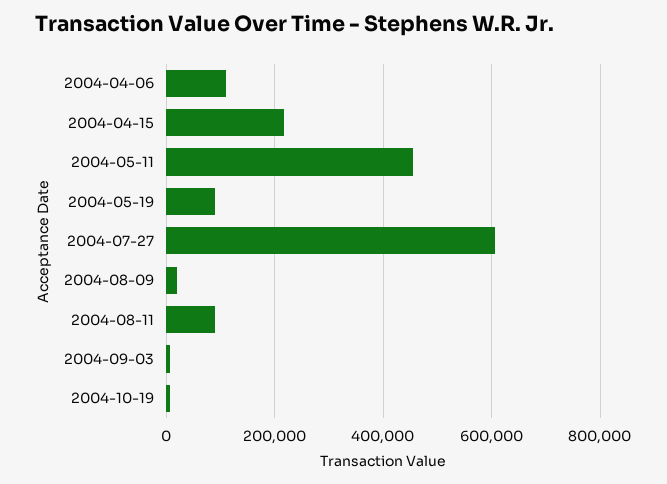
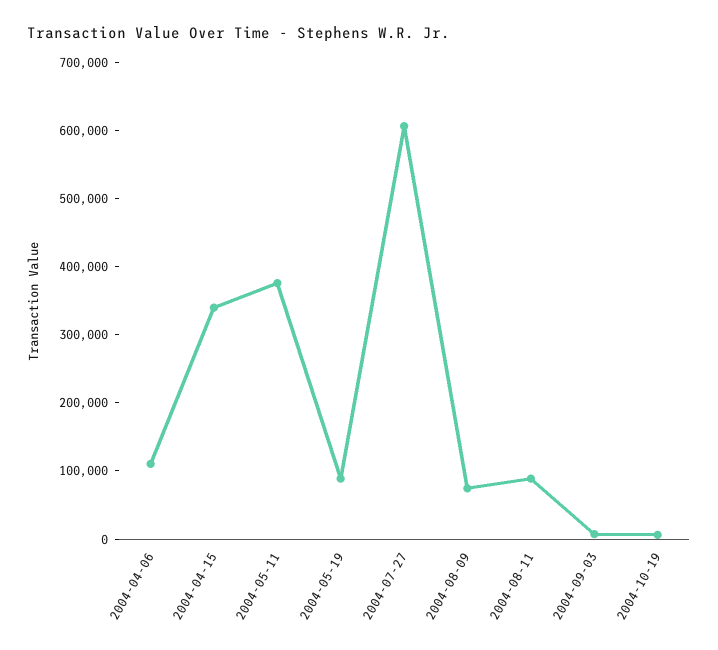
  {
    "2004-04-06": 120000,
-   "2004-04-15": 220000,
+   "2004-04-15": 340000,
-   "2004-05-11": 460000,
+   "2004-05-11": 380000,
    "2004-05-19": 80000,
    "2004-07-27": 600000,
-   "2004-08-09": 20000,
+   "2004-08-09": 80000,
    "2004-08-11": 80000,
    "2004-09-03": 0,
    "2004-10-19": 0
  }

